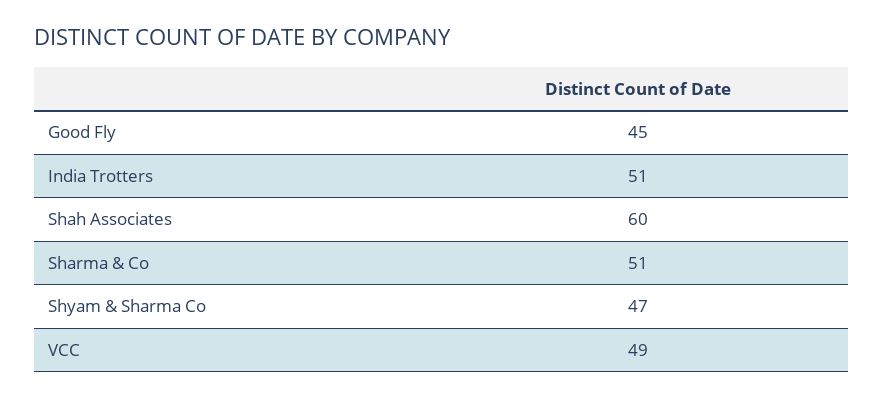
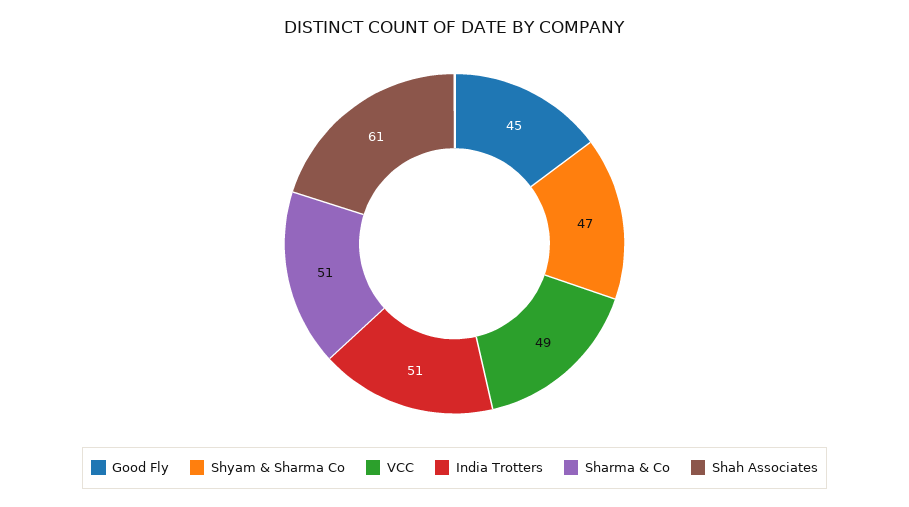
  {
    "Good Fly": 45,
    "India Trotters": 51,
-   "Shah Associates": 60,
+   "Shah Associates": 61,
    "Sharma & Co": 51,
    "Shyam & Sharma Co": 47,
    "VCC": 49
  }

